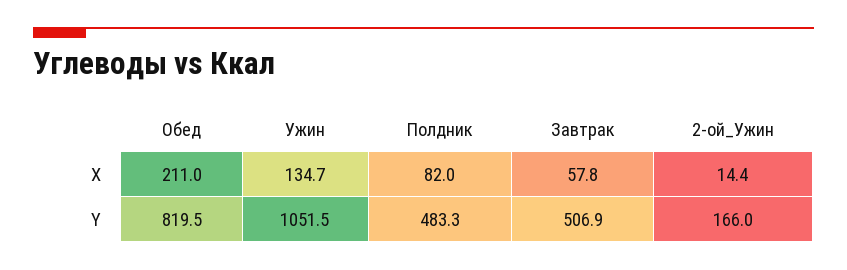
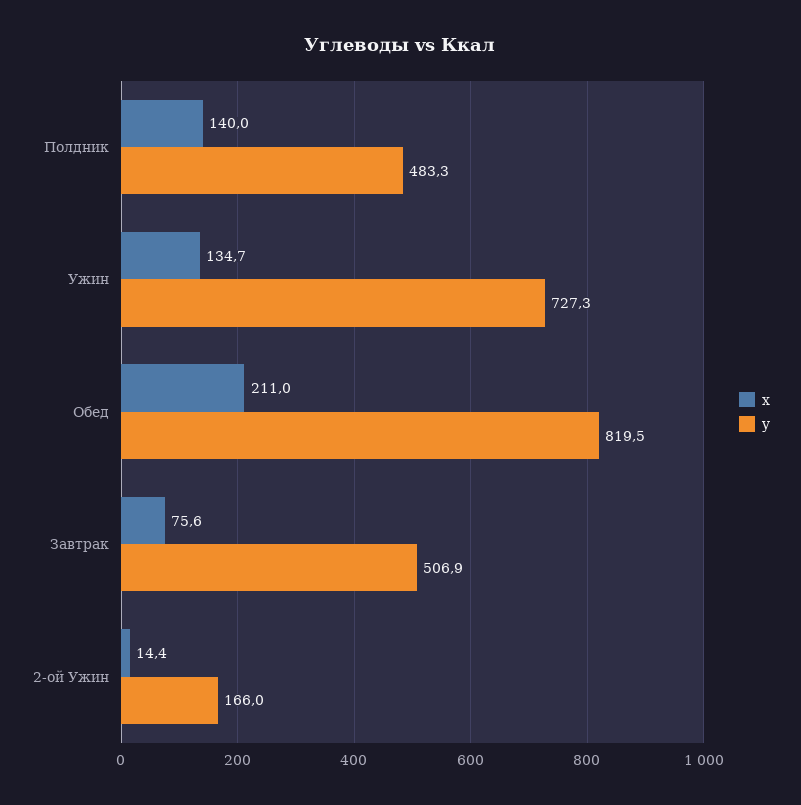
  {
    "X": {
      "Обед": 211,
      "Ужин": 134.7,
-     "Полдник": 82,
+     "Полдник": 140,
-     "Завтрак": 57.8,
+     "Завтрак": 75.6,
      "2-ой_Ужин": 14.4
    },
    "Y": {
      "Обед": 819.5,
-     "Ужин": 1051.5,
+     "Ужин": 727.3,
      "Полдник": 483.3,
      "Завтрак": 506.9,
      "2-ой_Ужин": 166
    }
  }

